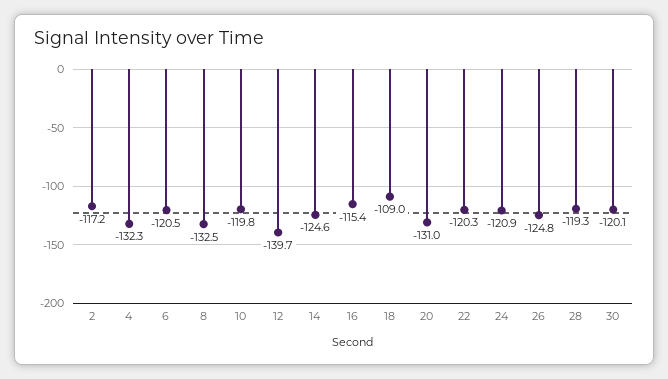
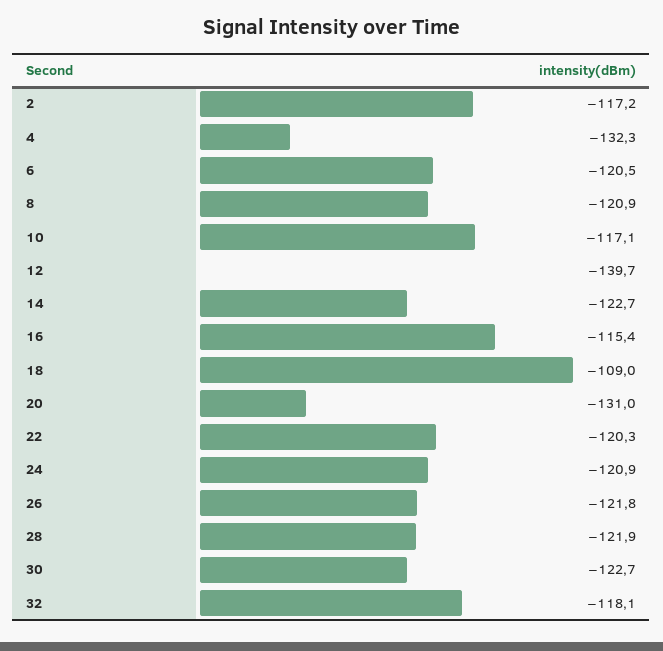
  {
    "2": -117.2,
    "4": -132.3,
    "6": -120.5,
-   "8": -132.5,
+   "8": -120.9,
-   "10": -119.8,
+   "10": -117.1,
    "12": -139.7,
-   "14": -124.6,
+   "14": -122.7,
    "16": -115.4,
    "18": -109,
    "20": -131,
    "22": -120.3,
    "24": -120.9,
-   "26": -124.8,
+   "26": -121.8,
-   "28": -119.3,
+   "28": -121.9,
-   "30": -120.1
+   "30": -122.7,
+   "32": -118.1
  }

